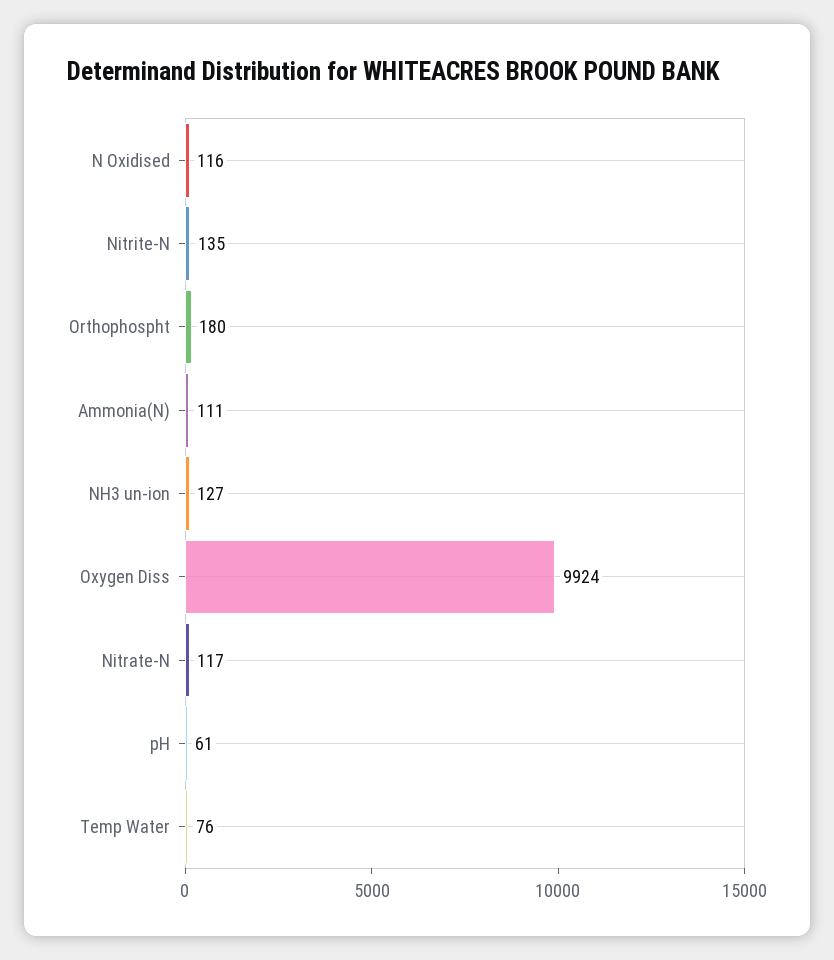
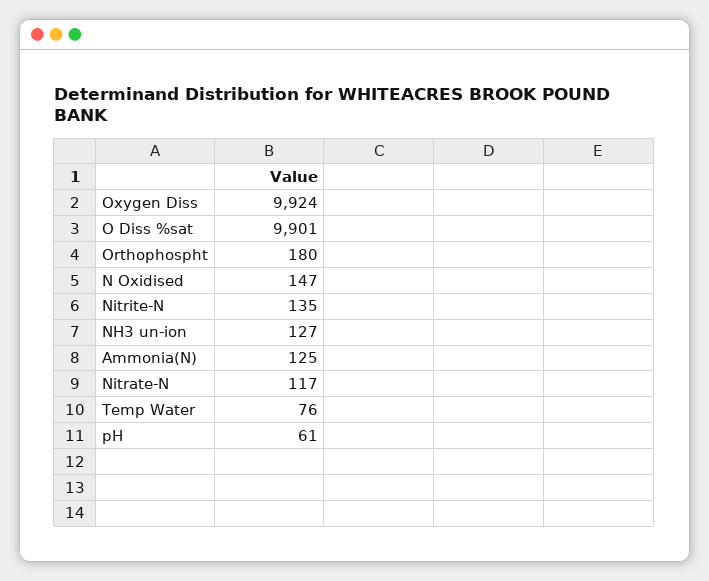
  {
-   "N Oxidised": 116,
+   "N Oxidised": 147,
    "Nitrite-N": 135,
    "Orthophospht": 180,
-   "Ammonia(N)": 111,
+   "Ammonia(N)": 125,
    "NH3 un-ion": 127,
    "Oxygen Diss": 9924,
    "Nitrate-N": 117,
    "pH": 61,
-   "Temp Water": 76
+   "Temp Water": 76,
+   "O Diss %sat": 9901
  }

